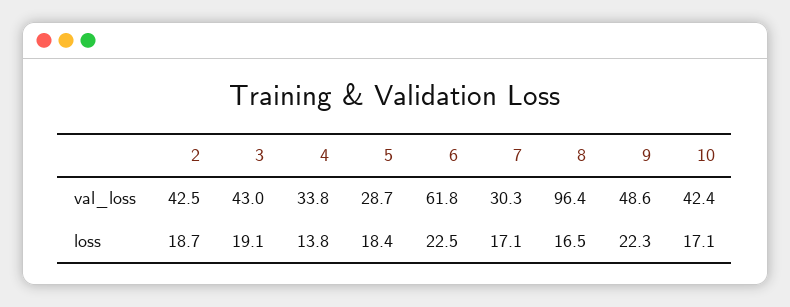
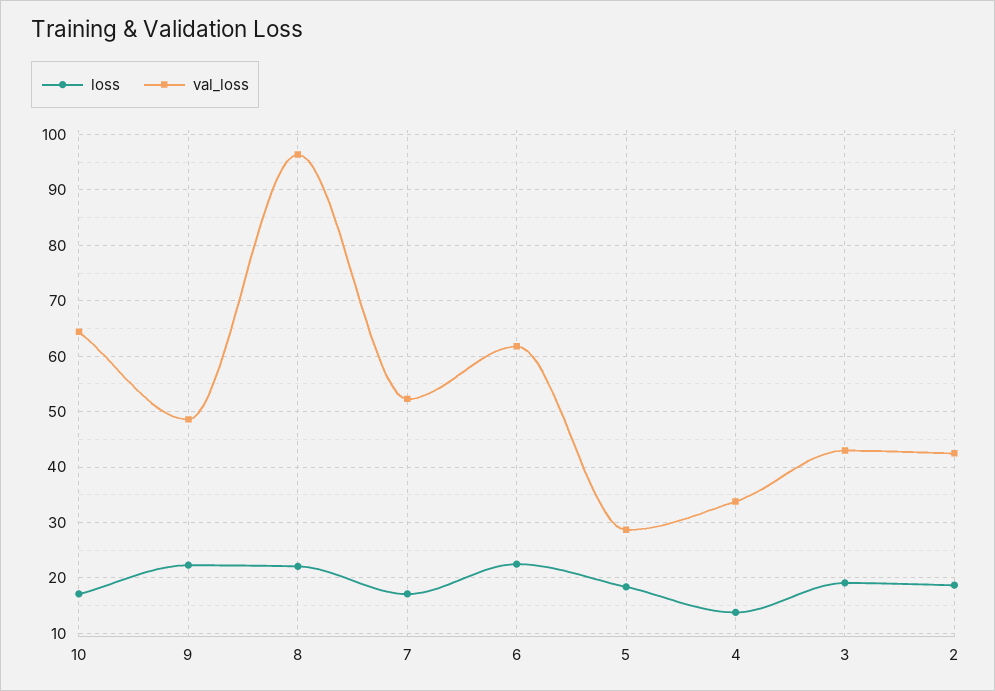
  {
    "val_loss": {
      "2": 42.5,
      "3": 43,
      "4": 33.8,
      "5": 28.7,
      "6": 61.8,
-     "7": 30.3,
+     "7": 52,
      "8": 96.4,
      "9": 48.6,
-     "10": 42.4
+     "10": 64
    },
    "loss": {
      "2": 18.7,
      "3": 19.1,
      "4": 13.8,
      "5": 18.4,
      "6": 22.5,
      "7": 17.1,
-     "8": 16.5,
+     "8": 22,
      "9": 22.3,
      "10": 17.1
    }
  }

